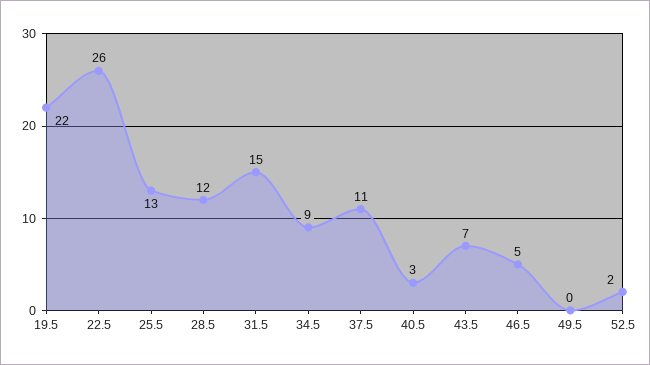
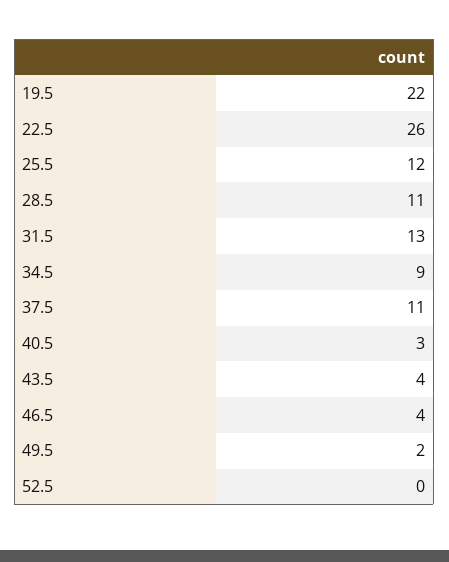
  {
    "19.5": 22,
    "22.5": 26,
-   "25.5": 13,
+   "25.5": 12,
-   "28.5": 12,
+   "28.5": 11,
-   "31.5": 15,
+   "31.5": 13,
    "34.5": 9,
    "37.5": 11,
    "40.5": 3,
-   "43.5": 7,
+   "43.5": 4,
-   "46.5": 5,
+   "46.5": 4,
-   "49.5": 0,
+   "49.5": 2,
-   "52.5": 2
+   "52.5": 0
  }

